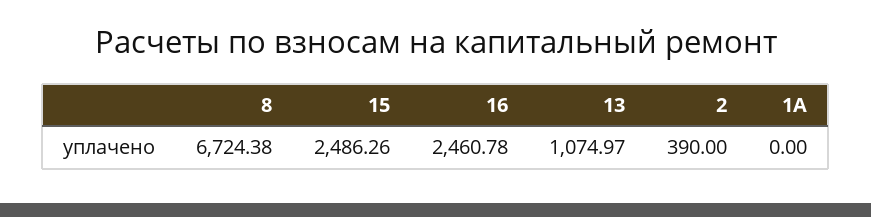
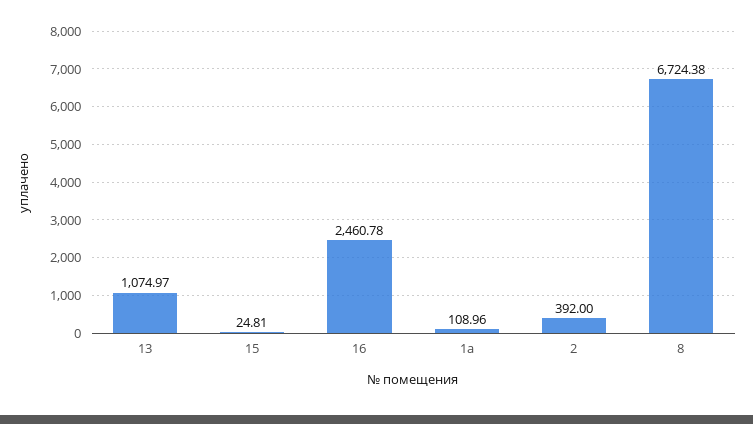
  {
    "8": 6724.38,
-   "15": 2486.26,
+   "15": 24.81,
    "16": 2460.78,
    "13": 1074.97,
-   "2": 390,
+   "2": 392,
-   "1А": 0
+   "1А": 108.96
  }

